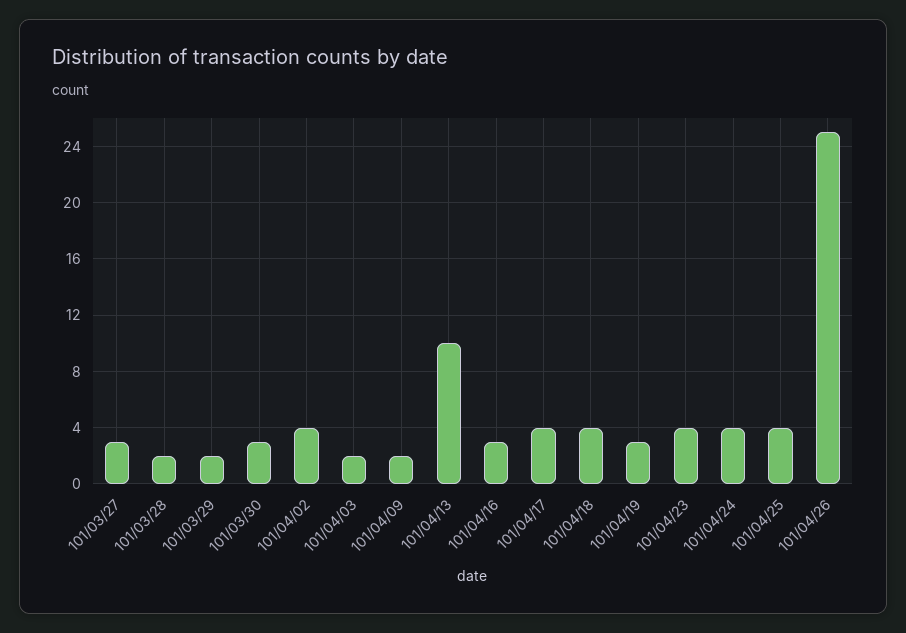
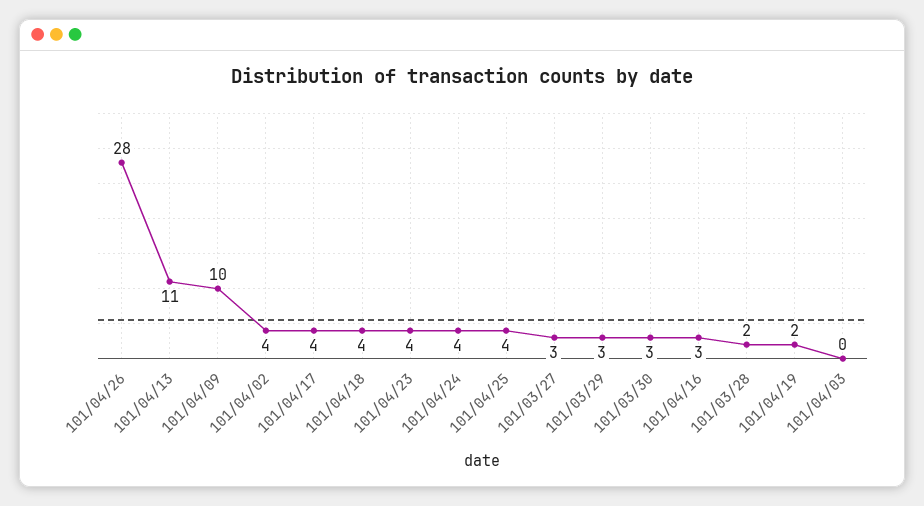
  {
    "101/03/27": 3,
    "101/03/28": 2,
-   "101/03/29": 2,
+   "101/03/29": 3,
    "101/03/30": 3,
    "101/04/02": 4,
-   "101/04/03": 2,
+   "101/04/03": 0,
-   "101/04/09": 2,
+   "101/04/09": 10,
-   "101/04/13": 10,
+   "101/04/13": 11,
    "101/04/16": 3,
    "101/04/17": 4,
    "101/04/18": 4,
-   "101/04/19": 3,
+   "101/04/19": 2,
    "101/04/23": 4,
    "101/04/24": 4,
    "101/04/25": 4,
-   "101/04/26": 25
+   "101/04/26": 28
  }

